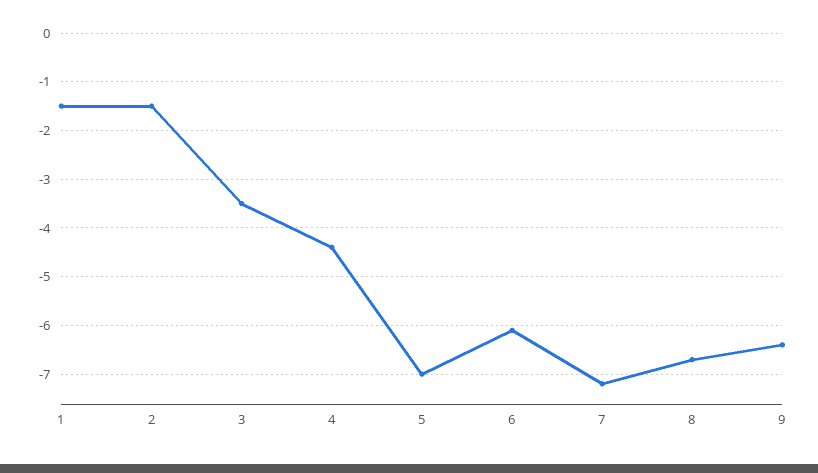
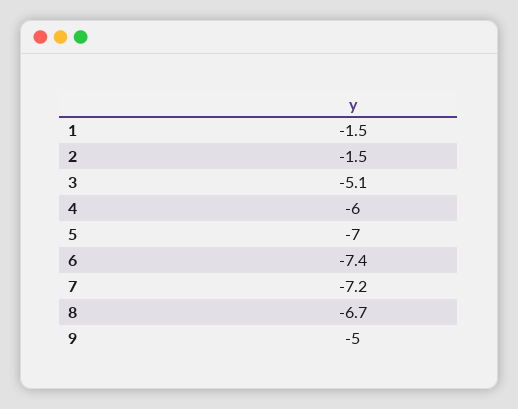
  {
    "1": -1.5,
    "2": -1.5,
-   "3": -3.5,
+   "3": -5.1,
-   "4": -4.5,
+   "4": -6,
    "5": -7,
-   "6": -6,
+   "6": -7.4,
    "7": -7.2,
    "8": -6.7,
-   "9": -6.5
+   "9": -5
  }

